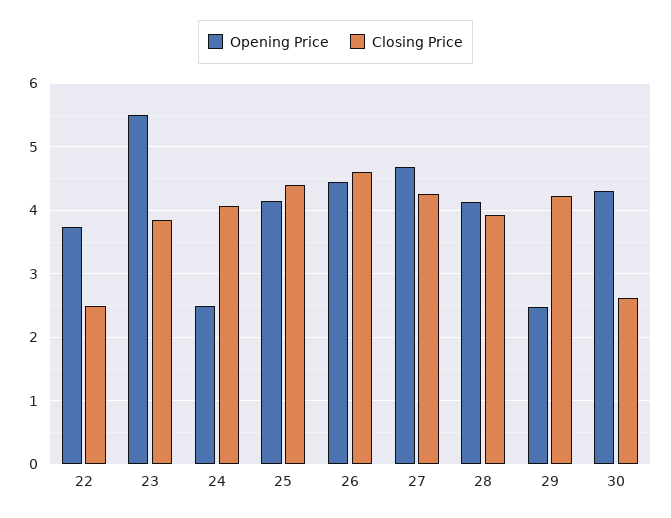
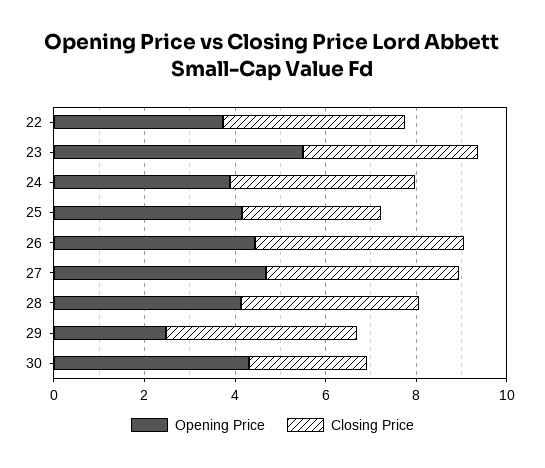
  {
    "Opening Price": {
      "22": 3.7,
      "23": 5.5,
-     "24": 2.5,
+     "24": 4,
      "25": 4.1,
      "26": 4.4,
      "27": 4.7,
      "28": 4.1,
      "29": 2.5,
      "30": 4.3
    },
    "Closing Price": {
-     "22": 2.5,
+     "22": 4,
      "23": 3.8,
      "24": 4.1,
-     "25": 4.4,
+     "25": 3,
      "26": 4.6,
      "27": 4.3,
      "28": 3.9,
      "29": 4.2,
      "30": 2.6
    }
  }

